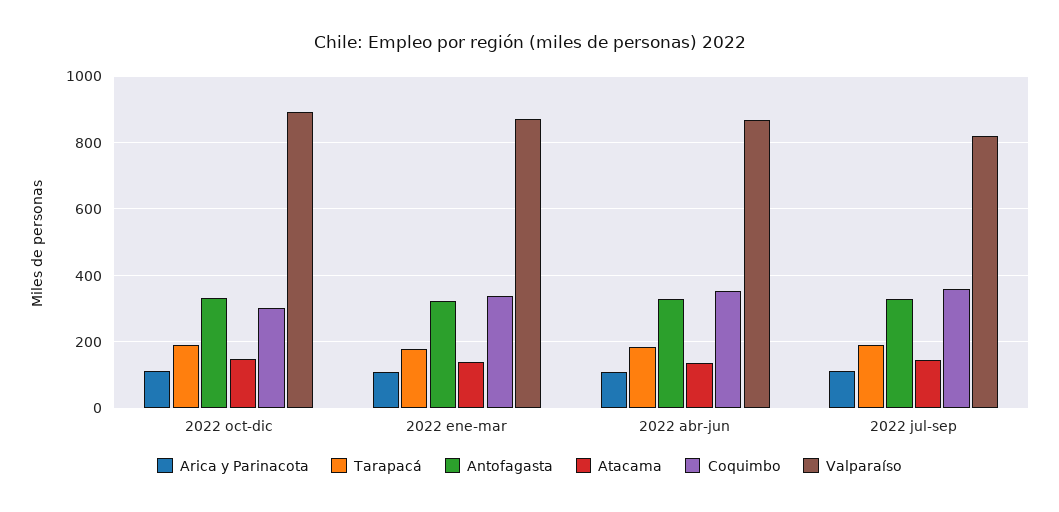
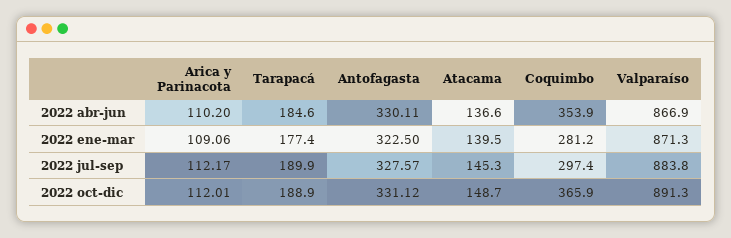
  {
    "Arica y Parinacota": {
      "2022 oct-dic": 112.01,
      "2022 ene-mar": 109.06,
      "2022 abr-jun": 110.2,
      "2022 jul-sep": 112.17
    },
    "Tarapacá": {
      "2022 oct-dic": 188.9,
      "2022 ene-mar": 177.4,
      "2022 abr-jun": 184.6,
      "2022 jul-sep": 189.9
    },
    "Antofagasta": {
      "2022 oct-dic": 331.12,
      "2022 ene-mar": 322.5,
      "2022 abr-jun": 330.11,
      "2022 jul-sep": 327.57
    },
    "Atacama": {
      "2022 oct-dic": 148.7,
      "2022 ene-mar": 139.5,
      "2022 abr-jun": 136.6,
      "2022 jul-sep": 145.3
    },
    "Coquimbo": {
-     "2022 oct-dic": 300,
+     "2022 oct-dic": 365.9,
-     "2022 ene-mar": 340,
+     "2022 ene-mar": 281.2,
      "2022 abr-jun": 353.9,
-     "2022 jul-sep": 360
+     "2022 jul-sep": 297.4
    },
    "Valparaíso": {
      "2022 oct-dic": 891.3,
      "2022 ene-mar": 871.3,
      "2022 abr-jun": 866.9,
-     "2022 jul-sep": 820
+     "2022 jul-sep": 883.8
    }
  }

